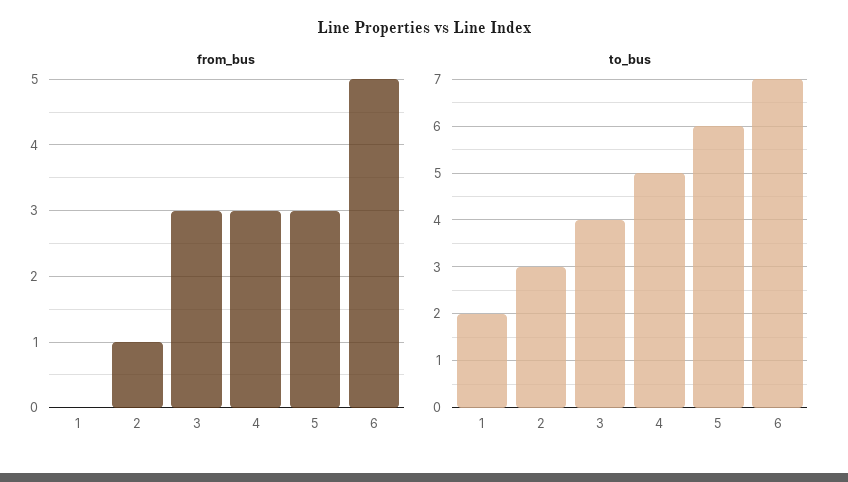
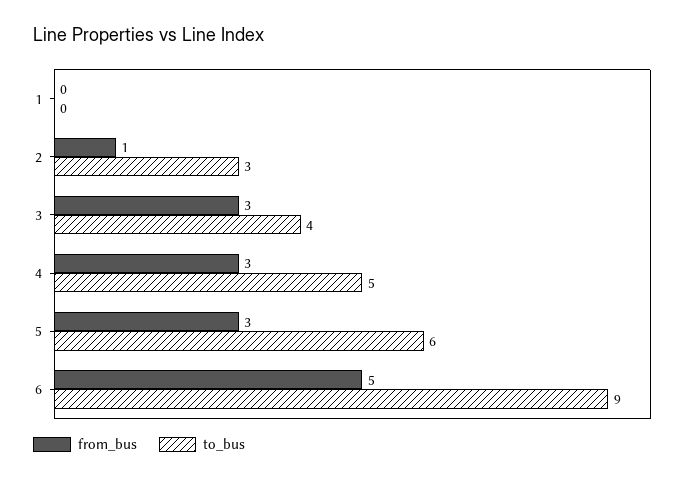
  {
    "from_bus": {
      "1": 0,
      "2": 1,
      "3": 3,
      "4": 3,
      "5": 3,
      "6": 5
    },
    "to_bus": {
-     "1": 2,
+     "1": 0,
      "2": 3,
      "3": 4,
      "4": 5,
      "5": 6,
-     "6": 7
+     "6": 9
    }
  }

